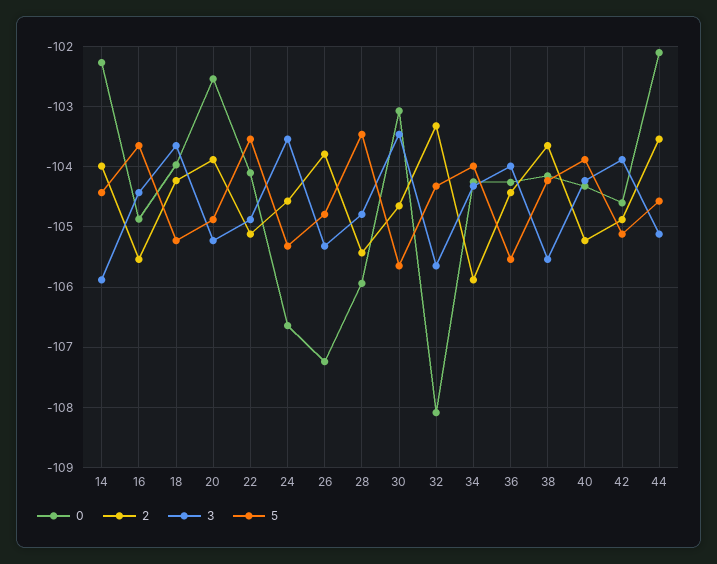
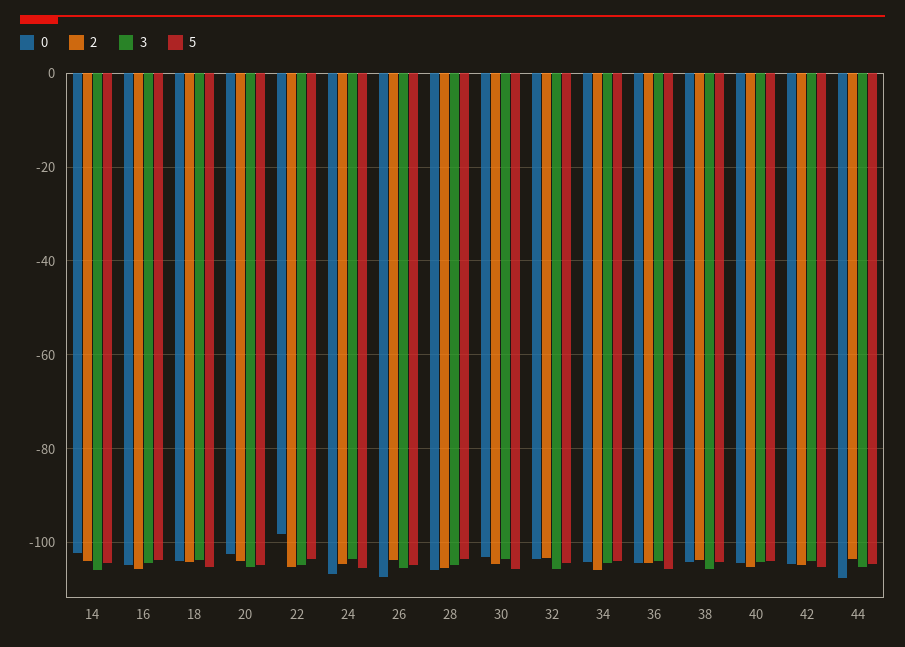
  {
    "0": {
      "14": -102.3,
      "16": -104.9,
      "18": -104,
      "20": -102.5,
-     "22": -104.1,
+     "22": -98,
      "24": -106.6,
      "26": -107.2,
      "28": -105.9,
      "30": -103.1,
-     "32": -108.1,
+     "32": -104,
      "34": -104.3,
      "36": -104.3,
      "38": -104.2,
      "40": -104.3,
      "42": -104.6,
-     "44": -102.1
+     "44": -108
    },
    "2": {
      "14": -104,
      "16": -105.5,
      "18": -104.2,
      "20": -103.9,
      "22": -105.1,
      "24": -104.6,
      "26": -103.8,
      "28": -105.4,
      "30": -104.7,
      "32": -103.3,
      "34": -105.9,
      "36": -104.4,
      "38": -103.7,
      "40": -105.2,
      "42": -104.9,
      "44": -103.5
    },
    "3": {
      "14": -105.9,
      "16": -104.4,
      "18": -103.7,
      "20": -105.2,
      "22": -104.9,
      "24": -103.5,
      "26": -105.3,
      "28": -104.8,
      "30": -103.5,
      "32": -105.7,
      "34": -104.3,
      "36": -104,
      "38": -105.5,
      "40": -104.2,
      "42": -103.9,
      "44": -105.1
    },
    "5": {
      "14": -104.4,
      "16": -103.7,
      "18": -105.2,
      "20": -104.9,
      "22": -103.5,
      "24": -105.3,
      "26": -104.8,
      "28": -103.5,
      "30": -105.7,
      "32": -104.3,
      "34": -104,
      "36": -105.5,
      "38": -104.2,
      "40": -103.9,
      "42": -105.1,
      "44": -104.6
    }
  }

